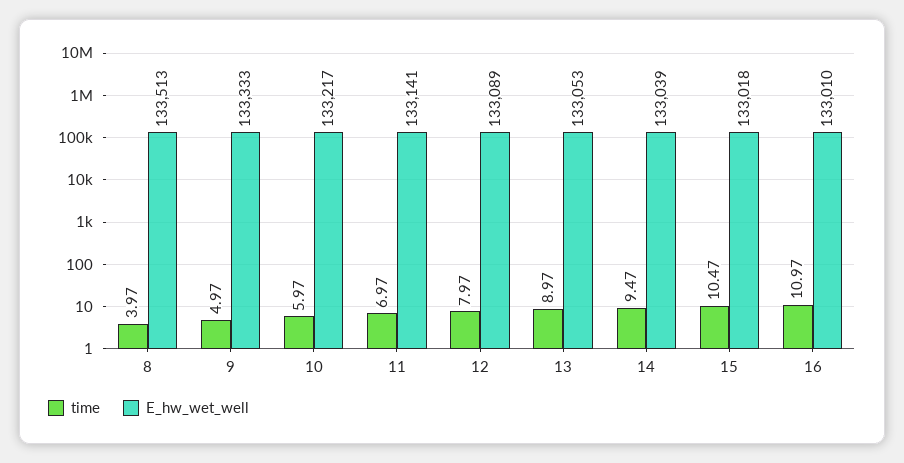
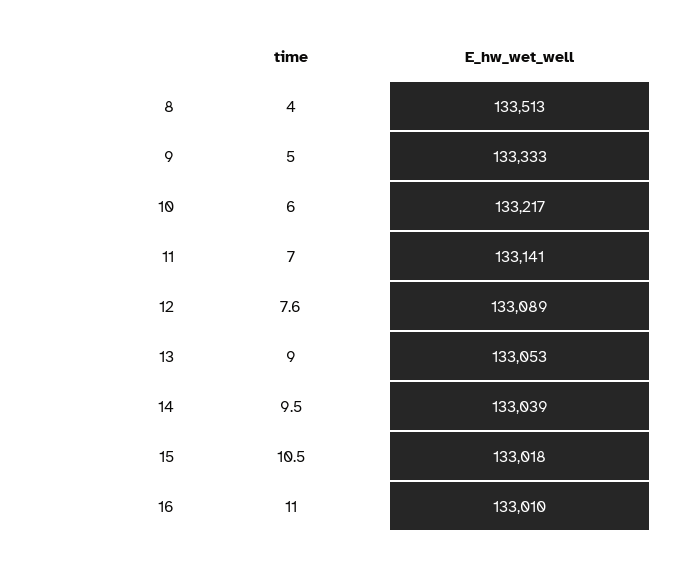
  {
    "time": {
      "8": 3.97,
      "9": 4.97,
      "10": 5.97,
      "11": 6.97,
-     "12": 7.97,
+     "12": 7.6,
      "13": 8.97,
      "14": 9.47,
      "15": 10.47,
      "16": 10.97
    },
    "E_hw_wet_well": {
      "8": 133513,
      "9": 133333,
      "10": 133217,
      "11": 133141,
      "12": 133089,
      "13": 133053,
      "14": 133039,
      "15": 133018,
      "16": 133010
    }
  }

